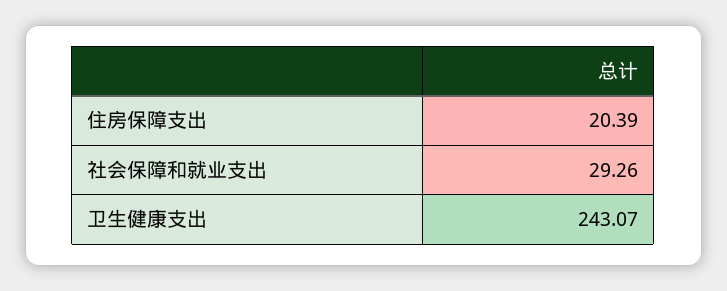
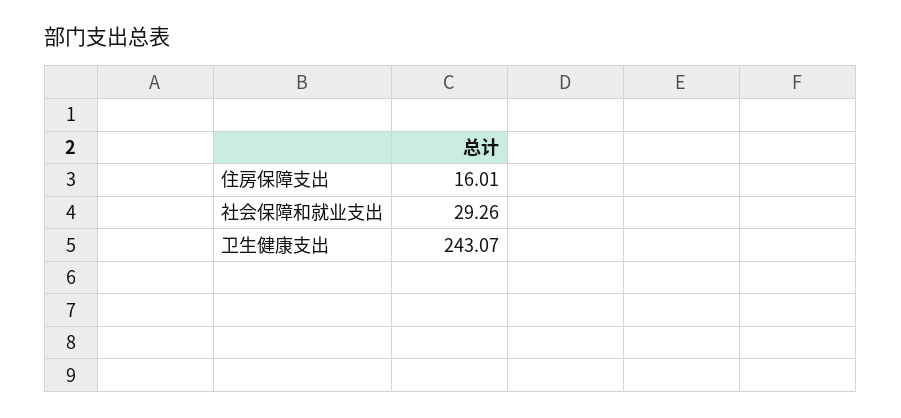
  {
-   "住房保障支出": 20.39,
+   "住房保障支出": 16.01,
    "社会保障和就业支出": 29.26,
    "卫生健康支出": 243.07
  }

